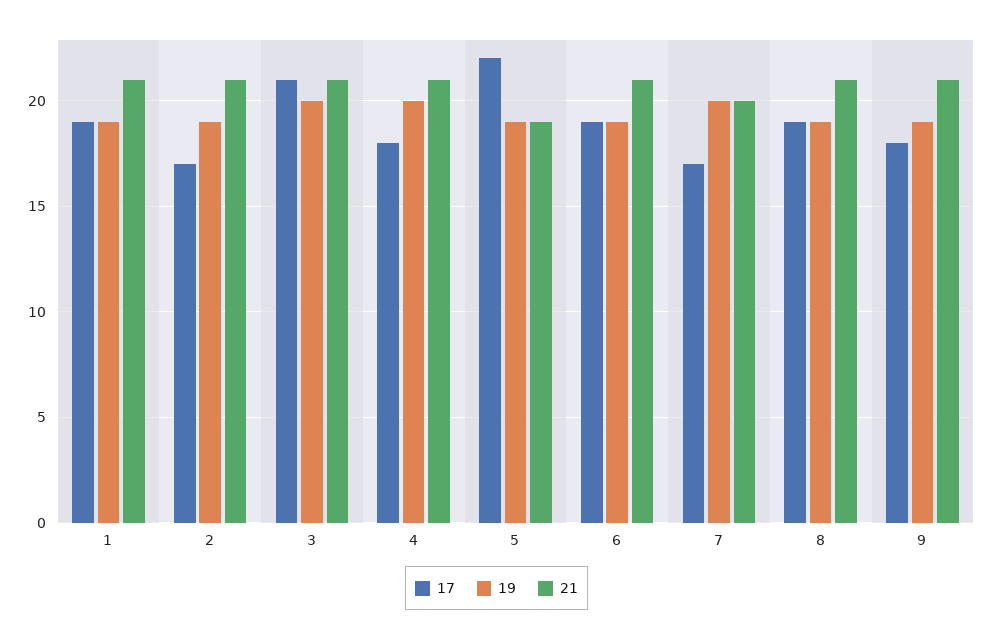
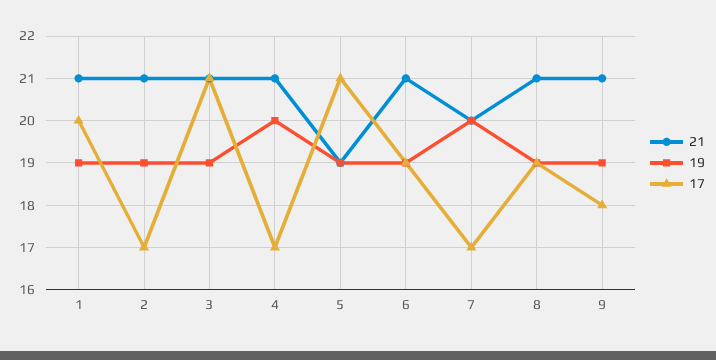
  {
    "17": {
-     "1": 19,
+     "1": 20,
      "2": 17,
      "3": 21,
-     "4": 18,
+     "4": 17,
-     "5": 22,
+     "5": 21,
      "6": 19,
      "7": 17,
      "8": 19,
      "9": 18
    },
    "19": {
      "1": 19,
      "2": 19,
-     "3": 20,
+     "3": 19,
      "4": 20,
      "5": 19,
      "6": 19,
      "7": 20,
      "8": 19,
      "9": 19
    },
    "21": {
      "1": 21,
      "2": 21,
      "3": 21,
      "4": 21,
      "5": 19,
      "6": 21,
      "7": 20,
      "8": 21,
      "9": 21
    }
  }

